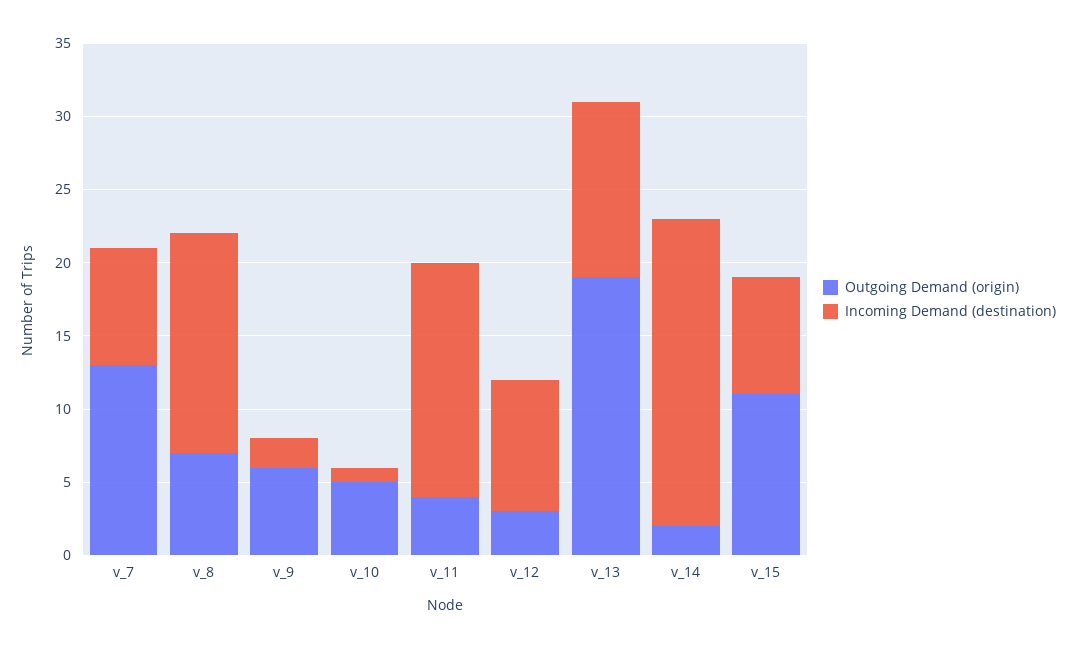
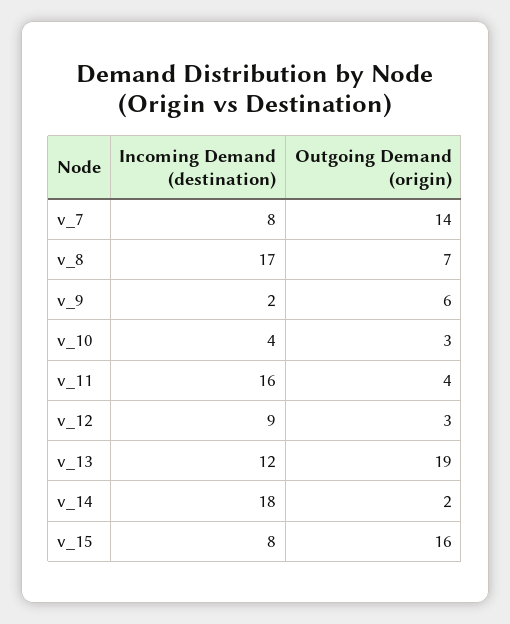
  {
    "Outgoing Demand (origin)": {
-     "v_7": 13,
+     "v_7": 14,
      "v_8": 7,
      "v_9": 6,
-     "v_10": 5,
+     "v_10": 3,
      "v_11": 4,
      "v_12": 3,
      "v_13": 19,
      "v_14": 2,
-     "v_15": 11
+     "v_15": 16
    },
    "Incoming Demand (destination)": {
      "v_7": 8,
-     "v_8": 15,
+     "v_8": 17,
      "v_9": 2,
-     "v_10": 1,
+     "v_10": 4,
      "v_11": 16,
      "v_12": 9,
      "v_13": 12,
-     "v_14": 21,
+     "v_14": 18,
      "v_15": 8
    }
  }

